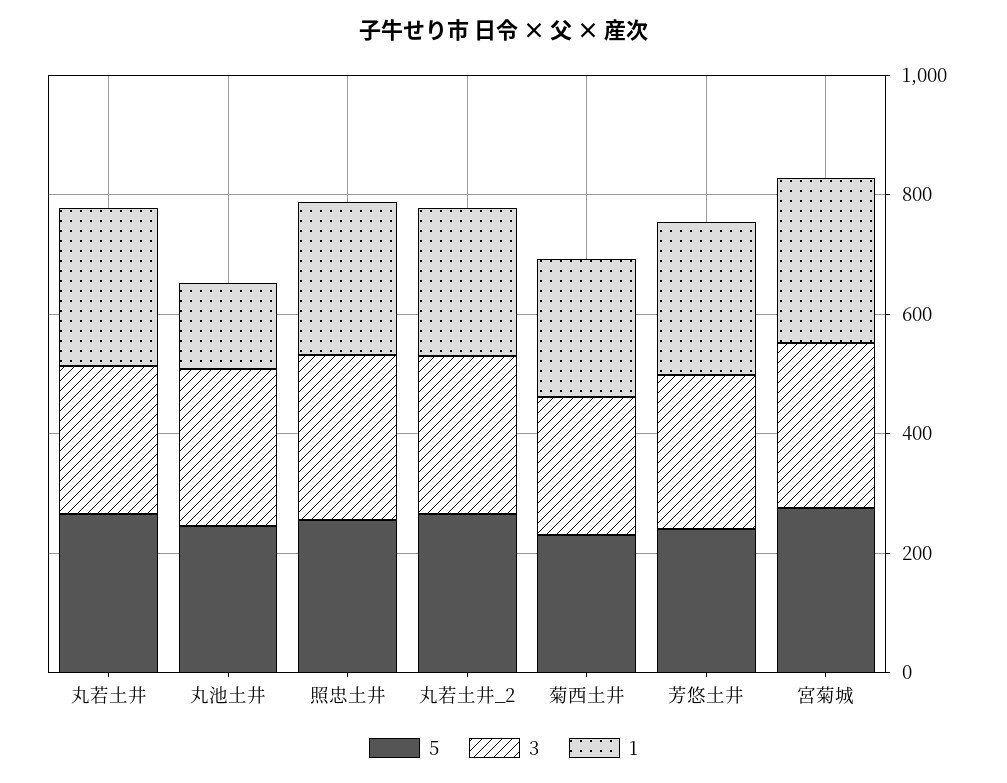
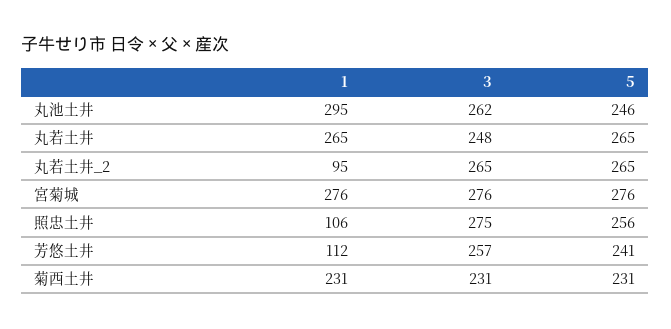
  {
    "5": {
      "丸若土井": 265,
      "丸池土井": 246,
      "照忠土井": 256,
      "丸若土井_2": 265,
      "菊西土井": 231,
      "芳悠土井": 241,
      "宮菊城": 276
    },
    "3": {
      "丸若土井": 248,
      "丸池土井": 262,
      "照忠土井": 275,
      "丸若土井_2": 265,
      "菊西土井": 231,
      "芳悠土井": 257,
      "宮菊城": 276
    },
    "1": {
      "丸若土井": 265,
-     "丸池土井": 150,
+     "丸池土井": 295,
-     "照忠土井": 250,
+     "照忠土井": 106,
-     "丸若土井_2": 250,
+     "丸若土井_2": 95,
      "菊西土井": 231,
-     "芳悠土井": 250,
+     "芳悠土井": 112,
      "宮菊城": 276
    }
  }

